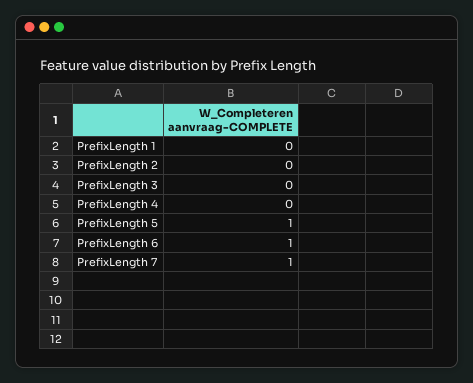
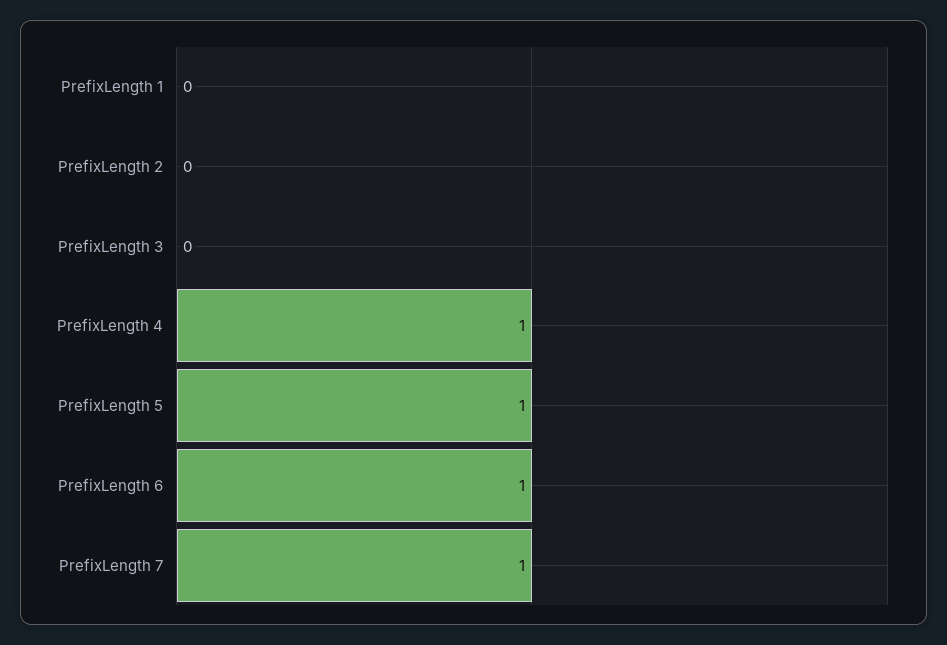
  {
    "PrefixLength 1": 0,
    "PrefixLength 2": 0,
    "PrefixLength 3": 0,
-   "PrefixLength 4": 0,
+   "PrefixLength 4": 1,
    "PrefixLength 5": 1,
    "PrefixLength 6": 1,
    "PrefixLength 7": 1
  }

